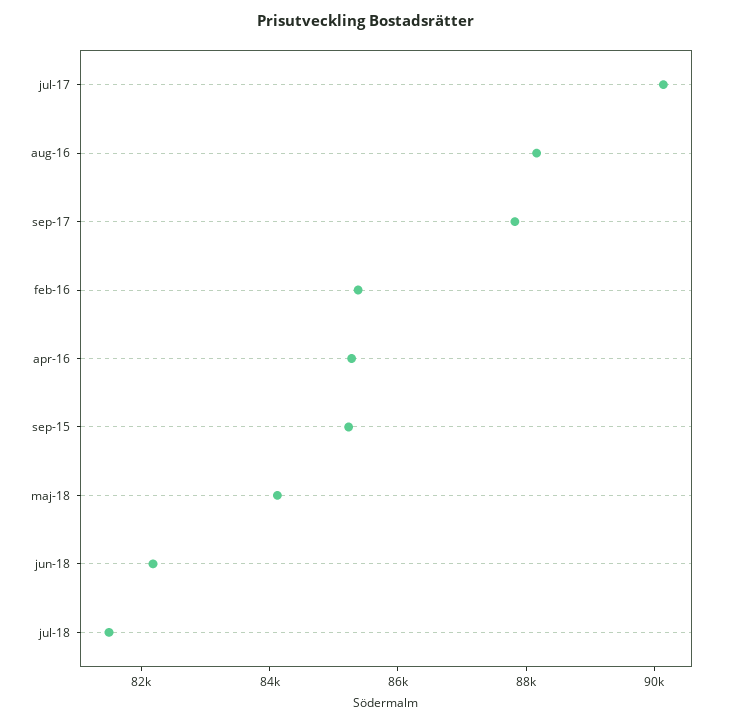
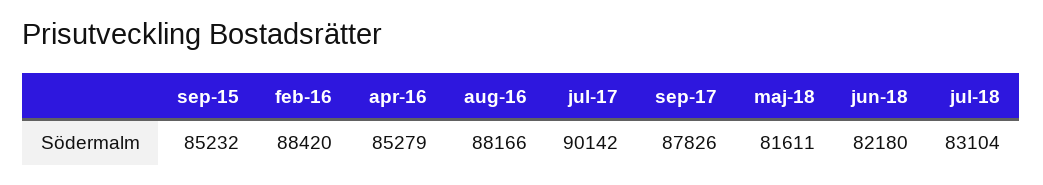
  {
    "jul-17": 90142,
    "aug-16": 88166,
    "sep-17": 87826,
-   "feb-16": 85500,
+   "feb-16": 88420,
    "apr-16": 85279,
    "sep-15": 85232,
-   "maj-18": 84000,
+   "maj-18": 81611,
    "jun-18": 82180,
-   "jul-18": 81500
+   "jul-18": 83104
  }

